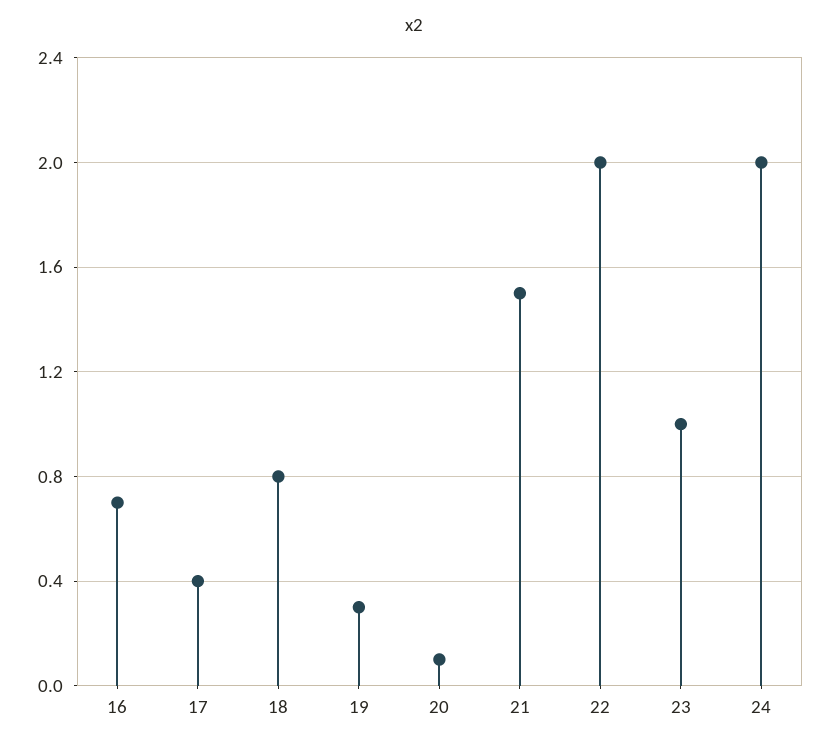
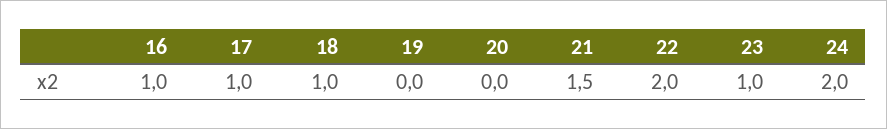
  {
-   "16": 0.7,
+   "16": 1,
-   "17": 0.4,
+   "17": 1,
-   "18": 0.8,
+   "18": 1,
-   "19": 0.3,
+   "19": 0,
-   "20": 0.1,
+   "20": 0,
    "21": 1.5,
    "22": 2,
    "23": 1,
    "24": 2
  }

